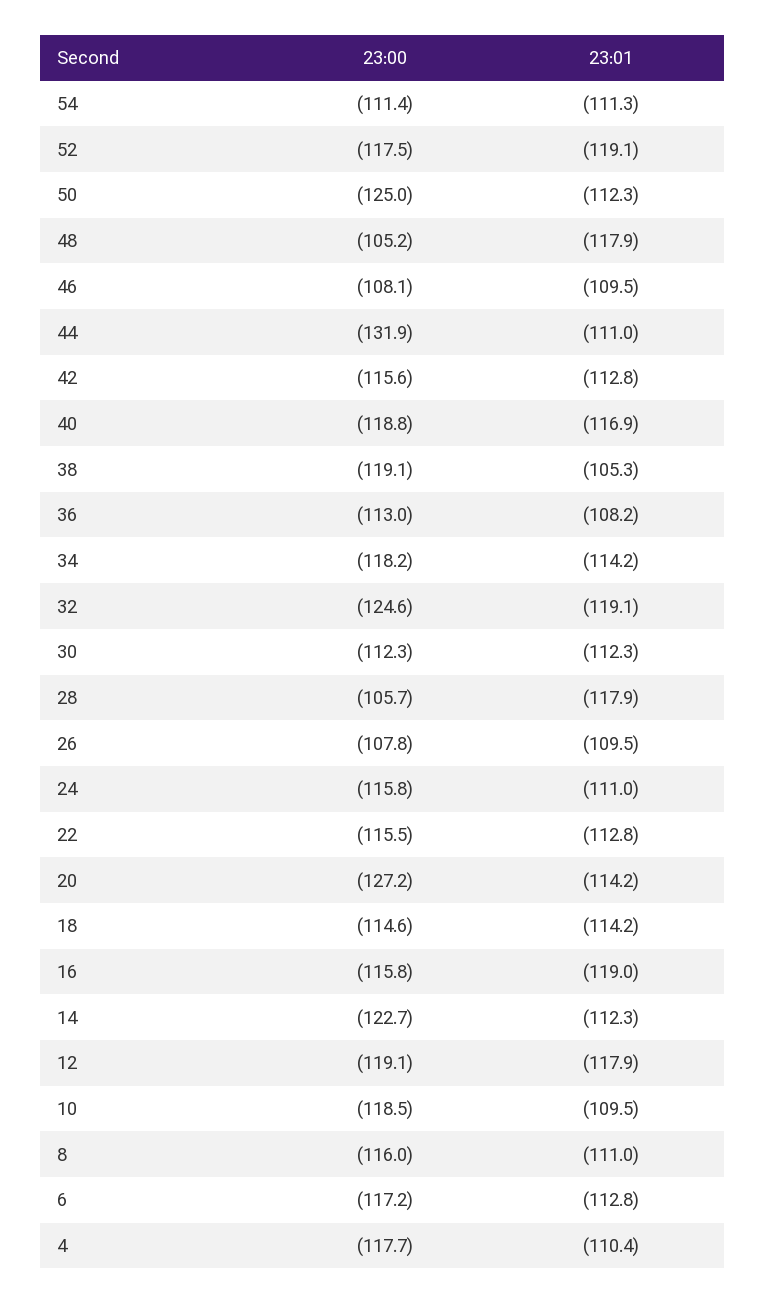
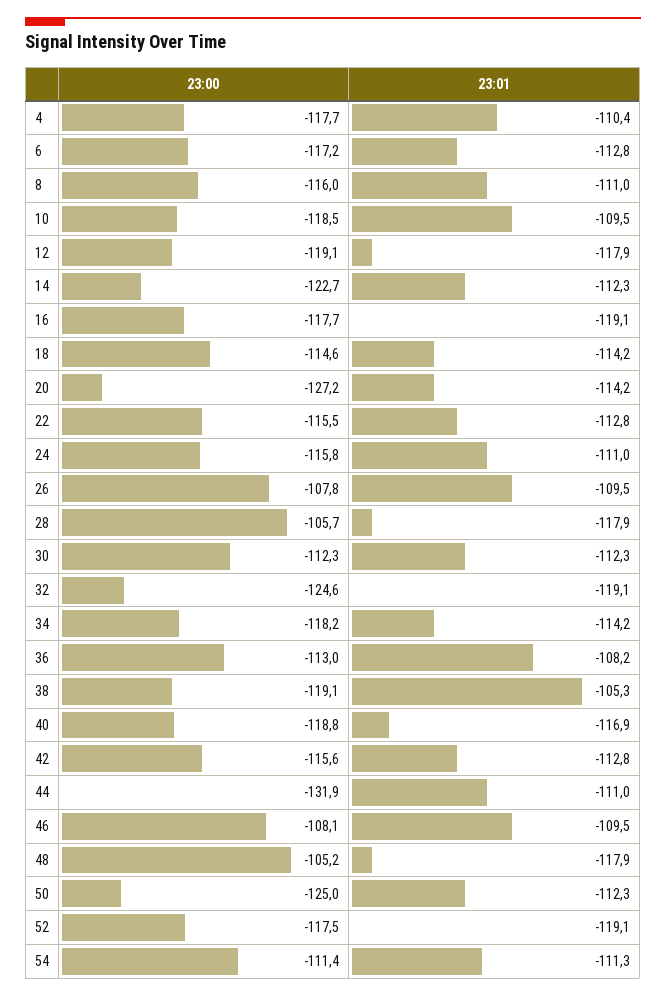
  {
    "23:00": {
      "54": -111.4,
      "52": -117.5,
      "50": -125,
      "48": -105.2,
      "46": -108.1,
      "44": -131.9,
      "42": -115.6,
      "40": -118.8,
      "38": -119.1,
      "36": -113,
      "34": -118.2,
      "32": -124.6,
      "30": -112.3,
      "28": -105.7,
      "26": -107.8,
      "24": -115.8,
      "22": -115.5,
      "20": -127.2,
      "18": -114.6,
-     "16": -115.8,
+     "16": -117.7,
      "14": -122.7,
      "12": -119.1,
      "10": -118.5,
      "8": -116,
      "6": -117.2,
      "4": -117.7
    },
    "23:01": {
      "54": -111.3,
      "52": -119.1,
      "50": -112.3,
      "48": -117.9,
      "46": -109.5,
      "44": -111,
      "42": -112.8,
      "40": -116.9,
      "38": -105.3,
      "36": -108.2,
      "34": -114.2,
      "32": -119.1,
      "30": -112.3,
      "28": -117.9,
      "26": -109.5,
      "24": -111,
      "22": -112.8,
      "20": -114.2,
      "18": -114.2,
-     "16": -119,
+     "16": -119.1,
      "14": -112.3,
      "12": -117.9,
      "10": -109.5,
      "8": -111,
      "6": -112.8,
      "4": -110.4
    }
  }

